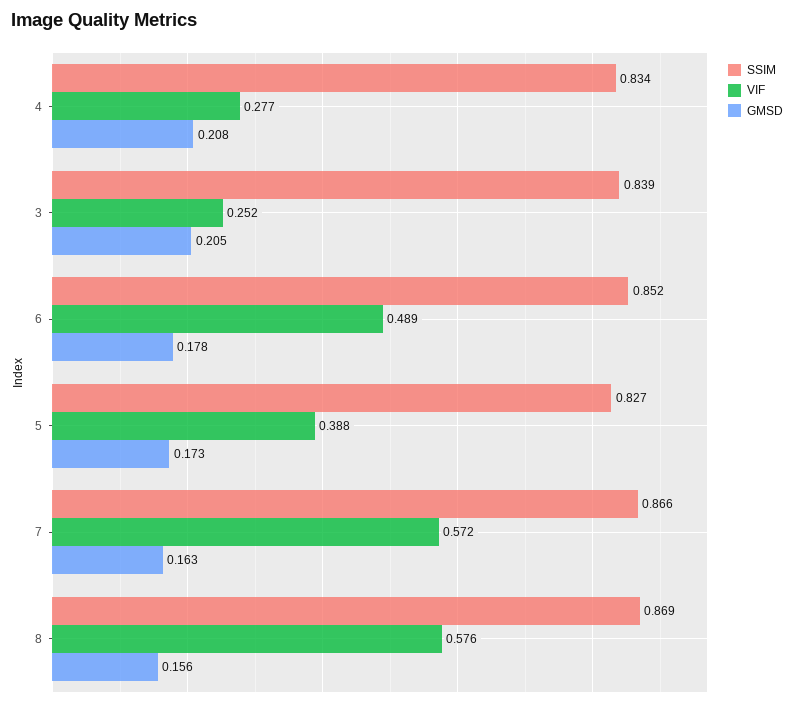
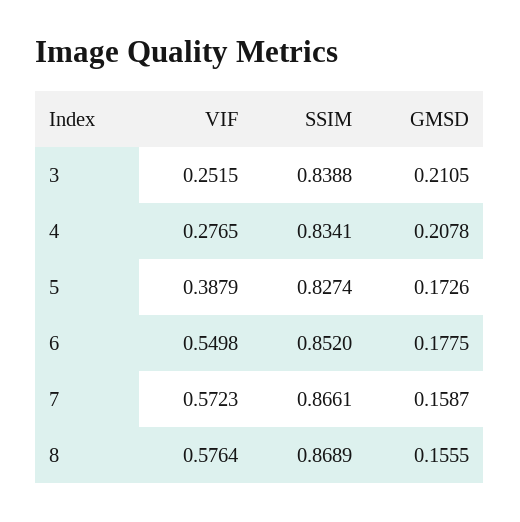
  {
    "SSIM": {
      "4": 0.8341,
      "3": 0.8388,
      "6": 0.852,
      "5": 0.8274,
      "7": 0.8661,
      "8": 0.8689
    },
    "VIF": {
      "4": 0.2765,
      "3": 0.2515,
-     "6": 0.489,
+     "6": 0.5498,
      "5": 0.3879,
      "7": 0.5723,
      "8": 0.5764
    },
    "GMSD": {
      "4": 0.2078,
-     "3": 0.205,
+     "3": 0.2105,
      "6": 0.1775,
      "5": 0.1726,
-     "7": 0.163,
+     "7": 0.1587,
      "8": 0.1555
    }
  }

